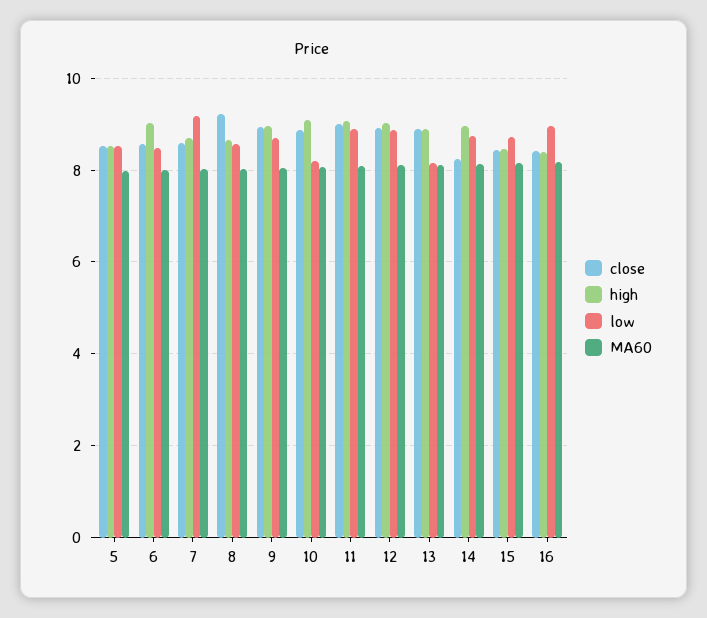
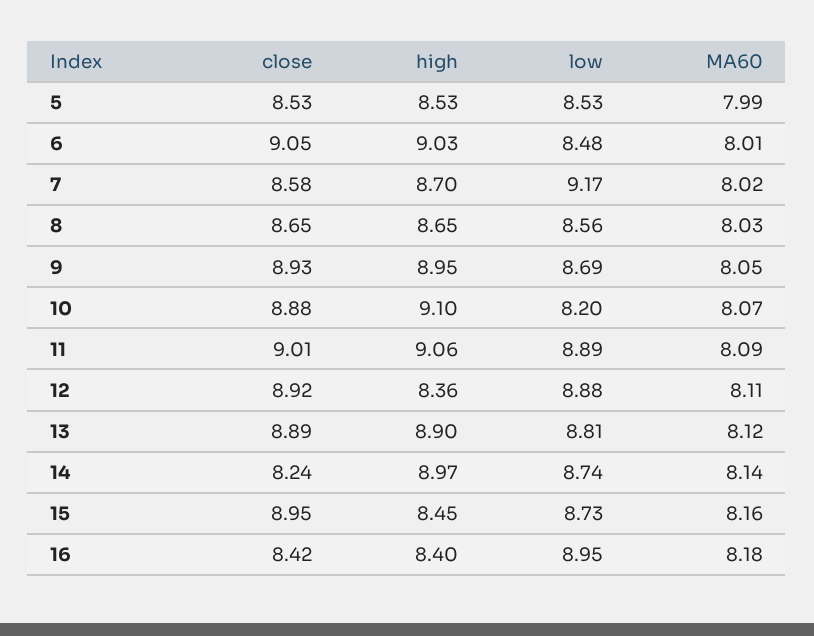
  {
    "close": {
      "5": 8.53,
-     "6": 8.6,
+     "6": 9.05,
      "7": 8.58,
-     "8": 9.2,
+     "8": 8.65,
      "9": 8.93,
      "10": 8.88,
      "11": 9.01,
      "12": 8.92,
      "13": 8.89,
      "14": 8.24,
-     "15": 8.4,
+     "15": 8.95,
      "16": 8.42
    },
    "high": {
      "5": 8.53,
      "6": 9.03,
      "7": 8.7,
      "8": 8.65,
      "9": 8.95,
      "10": 9.1,
      "11": 9.06,
-     "12": 9,
+     "12": 8.36,
      "13": 8.9,
      "14": 8.97,
      "15": 8.45,
      "16": 8.4
    },
    "low": {
      "5": 8.53,
      "6": 8.48,
      "7": 9.17,
      "8": 8.56,
      "9": 8.69,
      "10": 8.2,
      "11": 8.89,
      "12": 8.88,
-     "13": 8.2,
+     "13": 8.81,
      "14": 8.74,
      "15": 8.73,
      "16": 8.95
    },
    "MA60": {
      "5": 7.99,
      "6": 8.01,
      "7": 8.02,
      "8": 8.03,
      "9": 8.05,
      "10": 8.07,
      "11": 8.09,
      "12": 8.11,
      "13": 8.12,
      "14": 8.14,
      "15": 8.16,
      "16": 8.18
    }
  }

